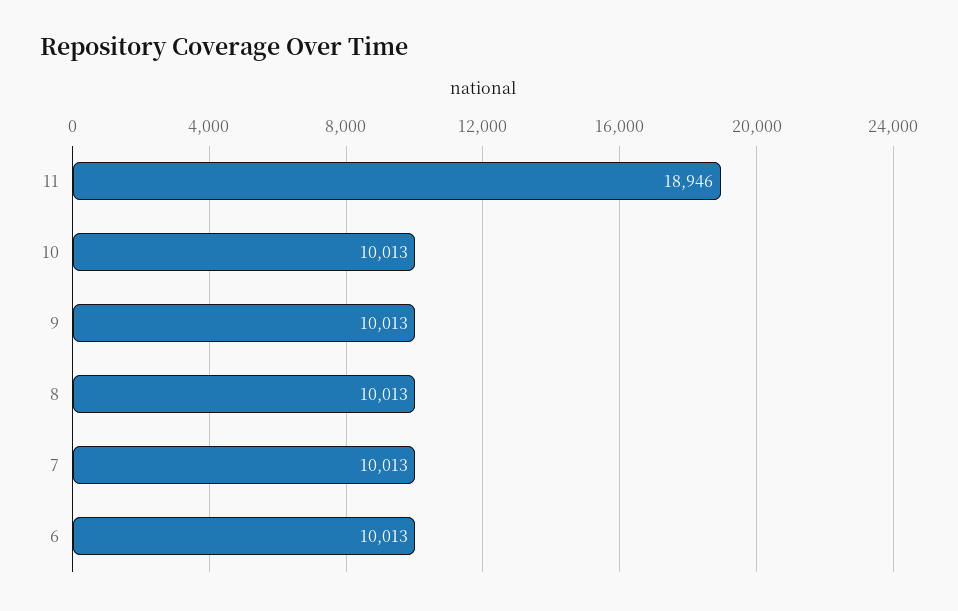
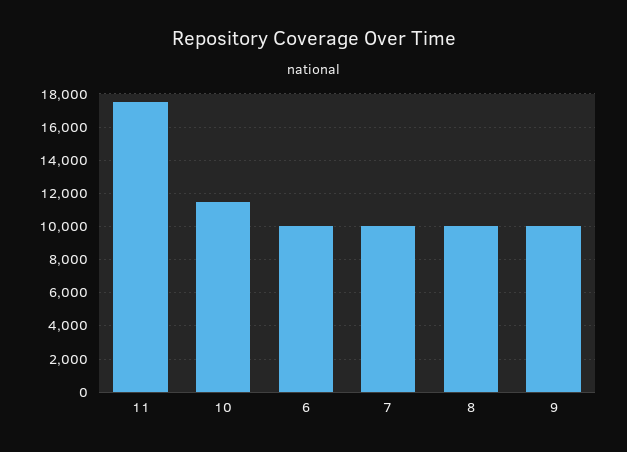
  {
-   "11": 18946,
+   "11": 17500,
-   "10": 10013,
+   "10": 11500,
    "9": 10013,
    "8": 10013,
    "7": 10013,
    "6": 10013
  }

